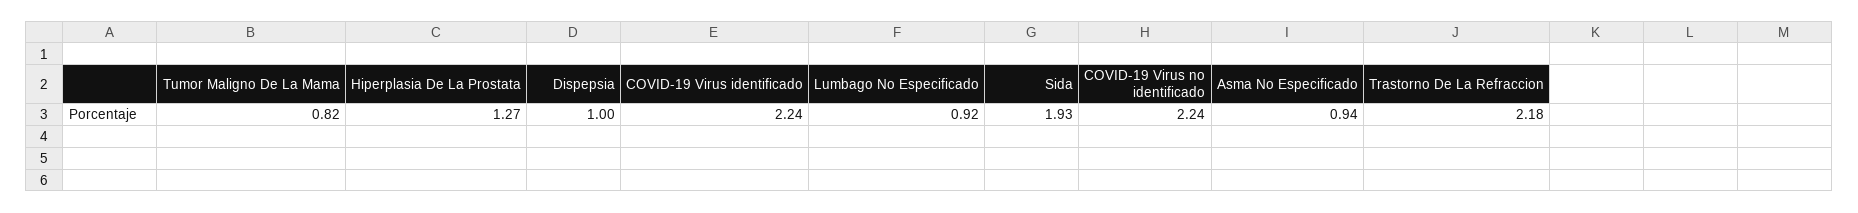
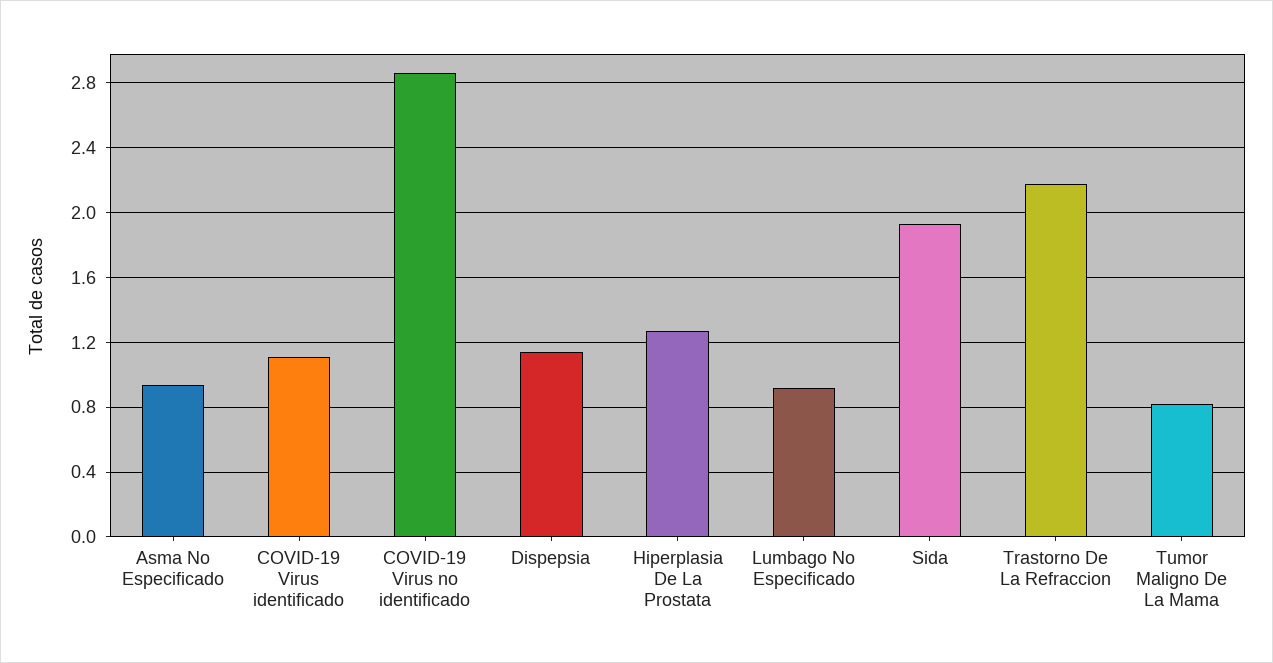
  {
    "Tumor Maligno De La Mama": 0.82,
    "Hiperplasia De La Prostata": 1.27,
-   "Dispepsia": 1,
+   "Dispepsia": 1.15,
-   "COVID-19 Virus identificado": 2.24,
+   "COVID-19 Virus identificado": 1.1,
    "Lumbago No Especificado": 0.92,
    "Sida": 1.93,
-   "COVID-19 Virus no identificado": 2.24,
+   "COVID-19 Virus no identificado": 2.85,
    "Asma No Especificado": 0.94,
    "Trastorno De La Refraccion": 2.18
  }

